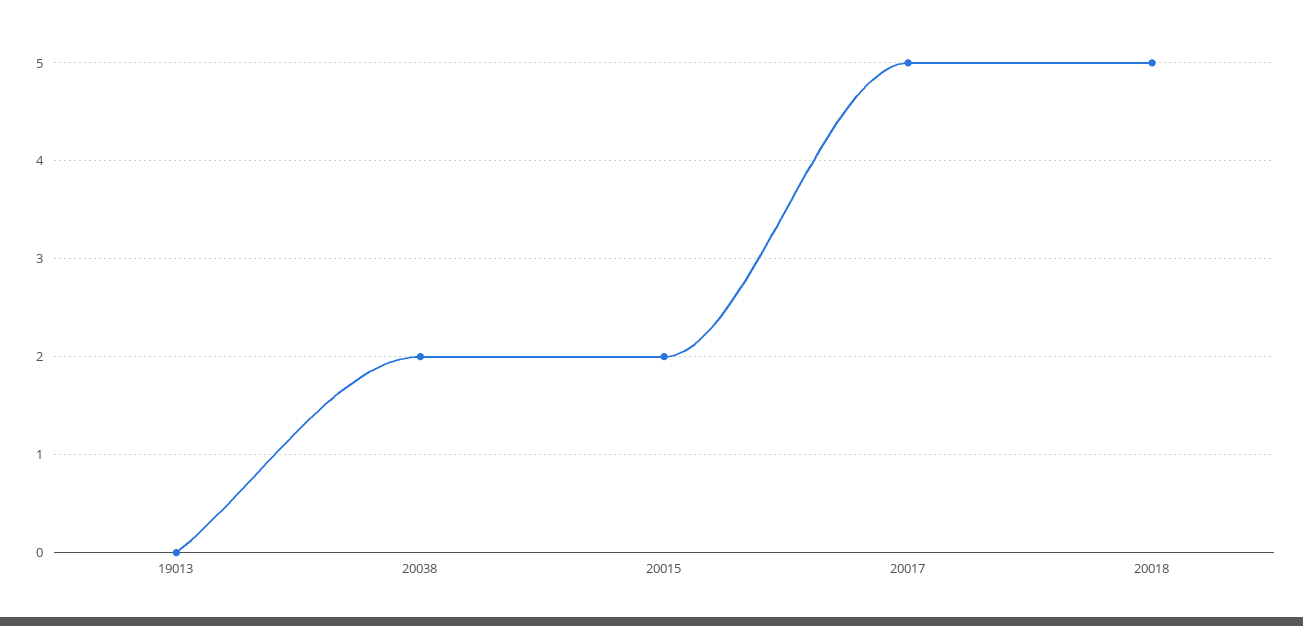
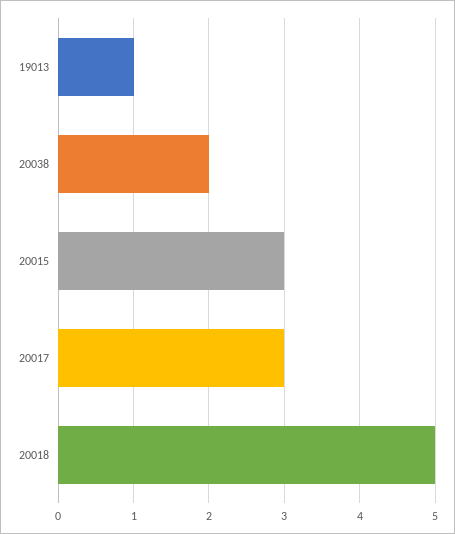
  {
-   "19013": 0,
+   "19013": 1,
    "20038": 2,
-   "20015": 2,
+   "20015": 3,
-   "20017": 5,
+   "20017": 3,
    "20018": 5
  }

